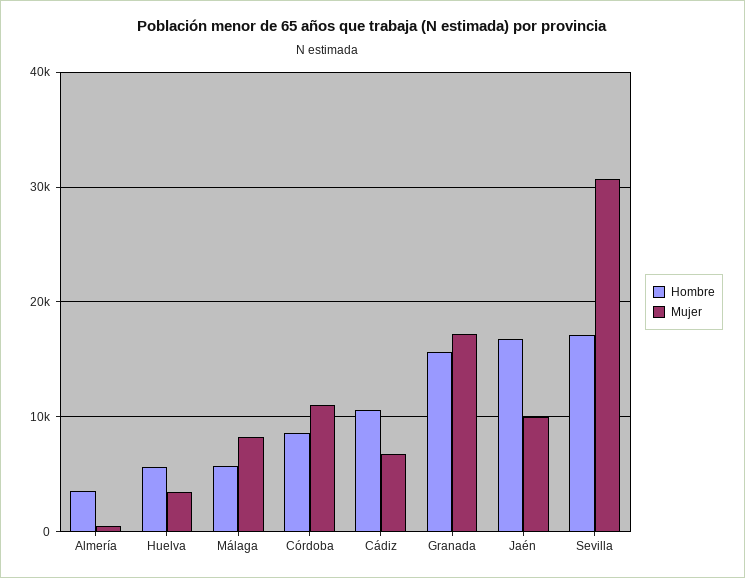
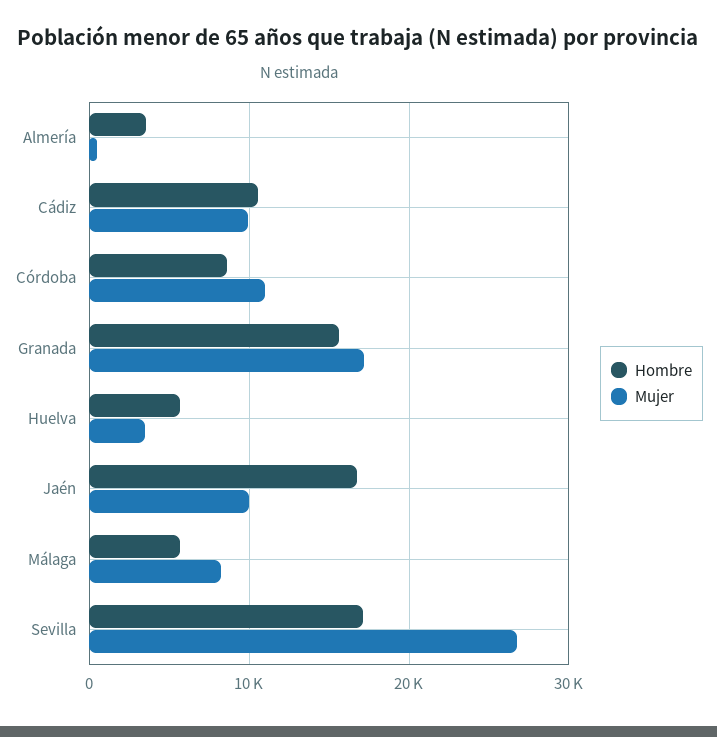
  {
    "Hombre": {
      "Almería": 4000,
      "Huelva": 6000,
      "Málaga": 6000,
      "Córdoba": 9000,
      "Cádiz": 11000,
      "Granada": 16000,
      "Jaén": 17000,
      "Sevilla": 17000
    },
    "Mujer": {
      "Almería": 0,
      "Huelva": 3000,
      "Málaga": 8000,
      "Córdoba": 11000,
-     "Cádiz": 7000,
+     "Cádiz": 10000,
      "Granada": 17000,
      "Jaén": 10000,
-     "Sevilla": 31000
+     "Sevilla": 27000
    }
  }

